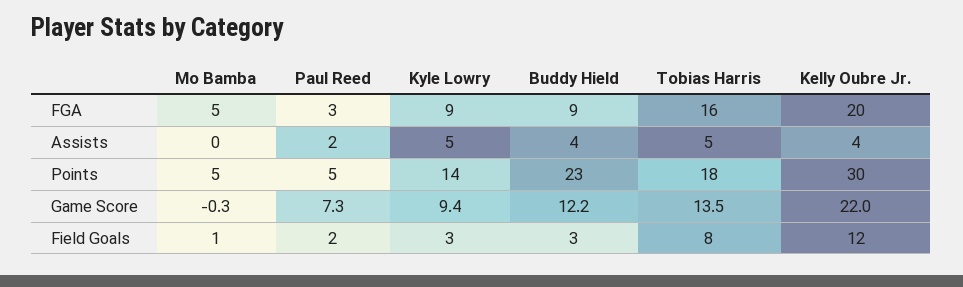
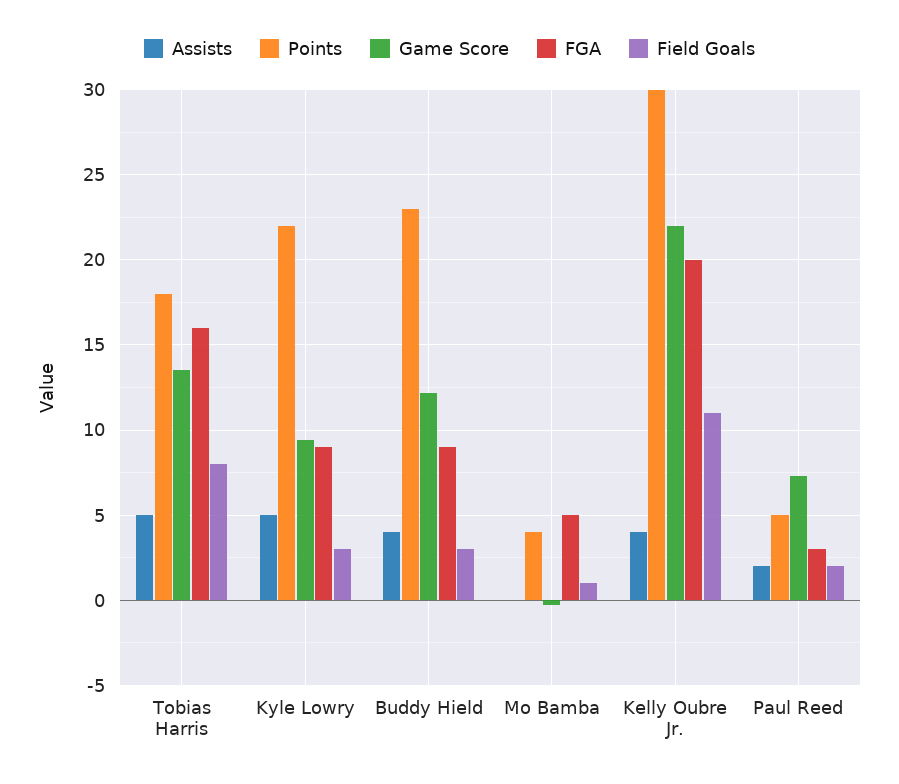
  {
    "FGA": {
      "Mo Bamba": 5,
      "Paul Reed": 3,
      "Kyle Lowry": 9,
      "Buddy Hield": 9,
      "Tobias Harris": 16,
      "Kelly Oubre Jr.": 20
    },
    "Assists": {
      "Mo Bamba": 0,
      "Paul Reed": 2,
      "Kyle Lowry": 5,
      "Buddy Hield": 4,
      "Tobias Harris": 5,
      "Kelly Oubre Jr.": 4
    },
    "Points": {
-     "Mo Bamba": 5,
+     "Mo Bamba": 4,
      "Paul Reed": 5,
-     "Kyle Lowry": 14,
+     "Kyle Lowry": 22,
      "Buddy Hield": 23,
      "Tobias Harris": 18,
      "Kelly Oubre Jr.": 30
    },
    "Game Score": {
      "Mo Bamba": -0.3,
      "Paul Reed": 7.3,
      "Kyle Lowry": 9.4,
      "Buddy Hield": 12.2,
      "Tobias Harris": 13.5,
      "Kelly Oubre Jr.": 22
    },
    "Field Goals": {
      "Mo Bamba": 1,
      "Paul Reed": 2,
      "Kyle Lowry": 3,
      "Buddy Hield": 3,
      "Tobias Harris": 8,
-     "Kelly Oubre Jr.": 12
+     "Kelly Oubre Jr.": 11
    }
  }

